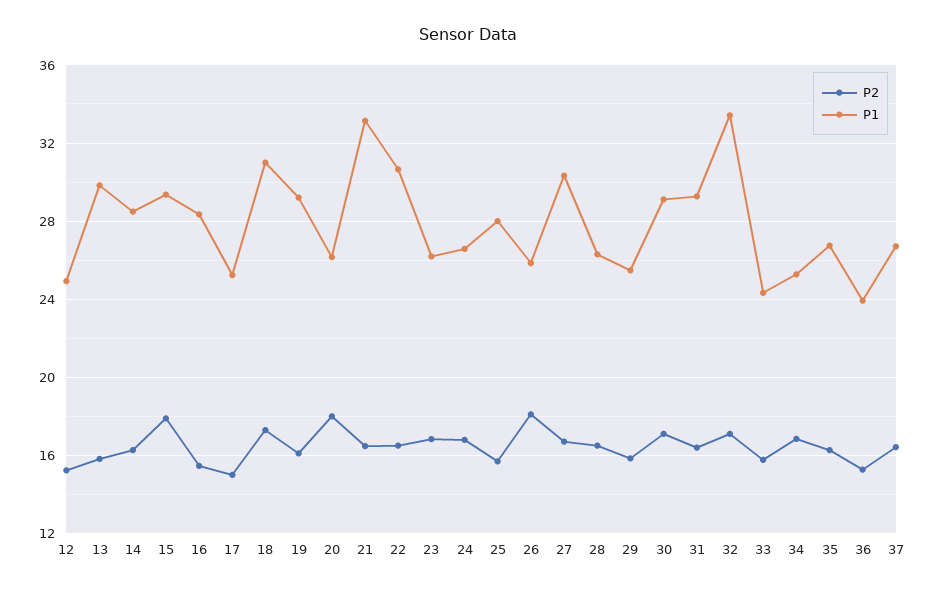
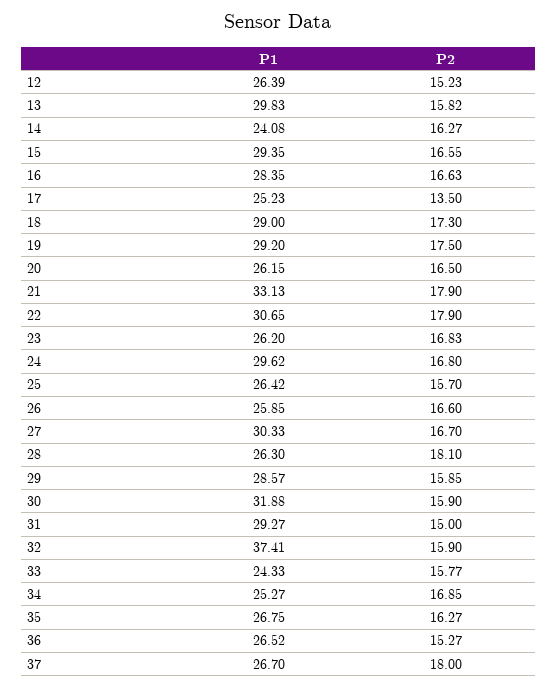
  {
    "P2": {
      "12": 15.23,
      "13": 15.82,
      "14": 16.27,
-     "15": 18,
+     "15": 16.55,
-     "16": 15.5,
+     "16": 16.63,
-     "17": 15,
+     "17": 13.5,
      "18": 17.3,
-     "19": 16,
+     "19": 17.5,
-     "20": 18,
+     "20": 16.5,
-     "21": 16.5,
+     "21": 17.9,
-     "22": 16.5,
+     "22": 17.9,
      "23": 16.83,
      "24": 16.8,
      "25": 15.7,
-     "26": 18,
+     "26": 16.6,
      "27": 16.7,
-     "28": 16.5,
+     "28": 18.1,
      "29": 15.85,
-     "30": 17,
+     "30": 15.9,
-     "31": 16.5,
+     "31": 15,
-     "32": 17,
+     "32": 15.9,
      "33": 15.77,
      "34": 16.85,
      "35": 16.27,
      "36": 15.27,
-     "37": 16.5
+     "37": 18
    },
    "P1": {
-     "12": 25,
+     "12": 26.39,
      "13": 29.83,
-     "14": 28.5,
+     "14": 24.08,
      "15": 29.35,
      "16": 28.35,
      "17": 25.23,
-     "18": 31,
+     "18": 29,
      "19": 29.2,
      "20": 26.15,
      "21": 33.13,
      "22": 30.65,
      "23": 26.2,
-     "24": 26.5,
+     "24": 29.62,
-     "25": 28,
+     "25": 26.42,
      "26": 25.85,
      "27": 30.33,
      "28": 26.3,
-     "29": 25.5,
+     "29": 28.57,
-     "30": 29,
+     "30": 31.88,
      "31": 29.27,
-     "32": 33.5,
+     "32": 37.41,
      "33": 24.33,
      "34": 25.27,
      "35": 26.75,
-     "36": 24,
+     "36": 26.52,
      "37": 26.7
    }
  }

